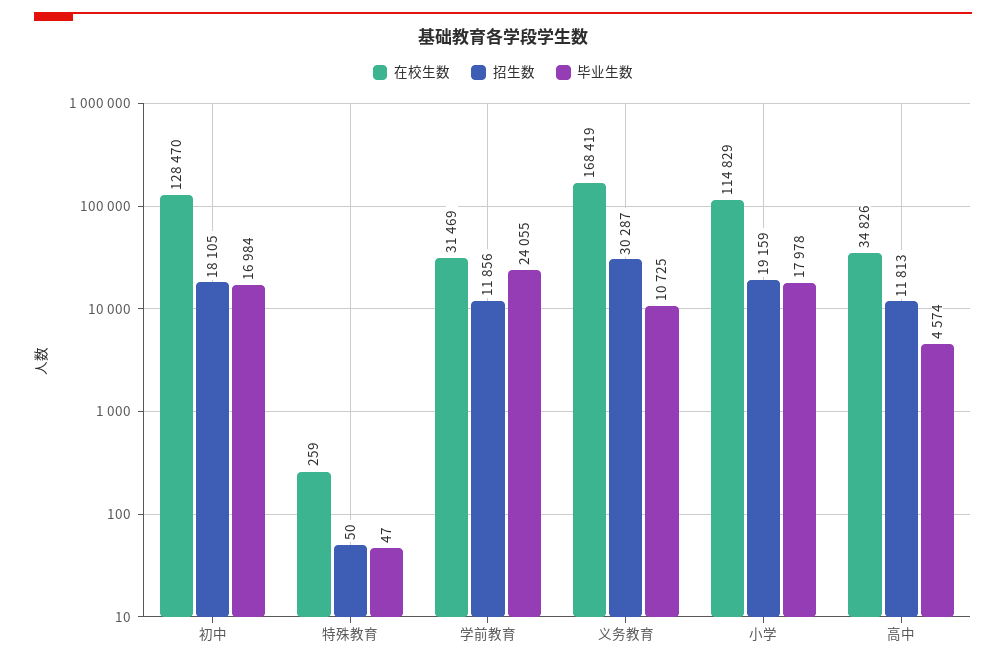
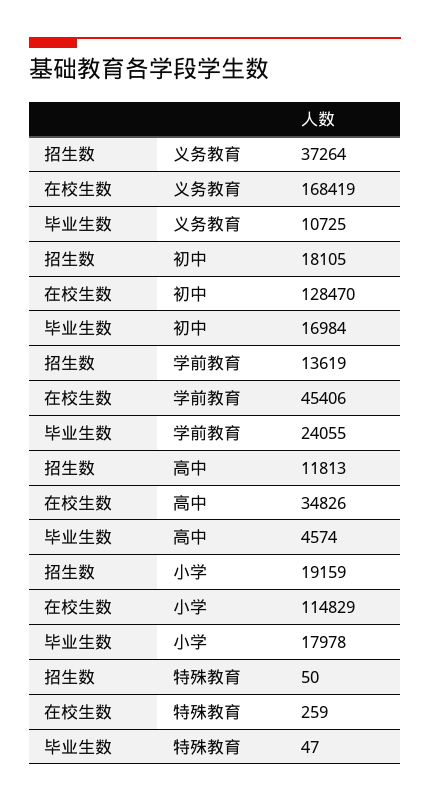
  {
    "在校生数": {
      "初中": 128470,
      "特殊教育": 259,
-     "学前教育": 31469,
+     "学前教育": 45406,
      "义务教育": 168419,
      "小学": 114829,
      "高中": 34826
    },
    "招生数": {
      "初中": 18105,
      "特殊教育": 50,
-     "学前教育": 11856,
+     "学前教育": 13619,
-     "义务教育": 30287,
+     "义务教育": 37264,
      "小学": 19159,
      "高中": 11813
    },
    "毕业生数": {
      "初中": 16984,
      "特殊教育": 47,
      "学前教育": 24055,
      "义务教育": 10725,
      "小学": 17978,
      "高中": 4574
    }
  }

